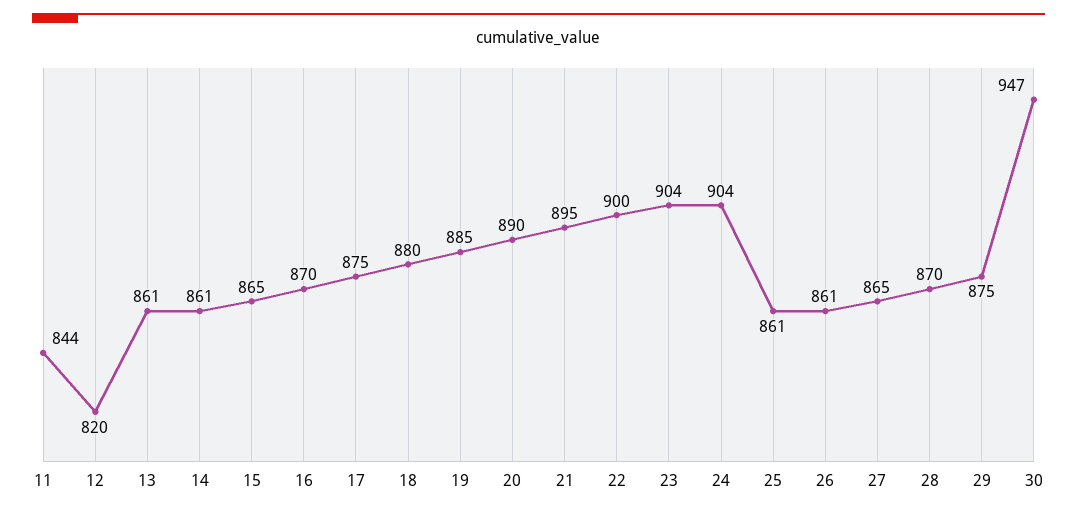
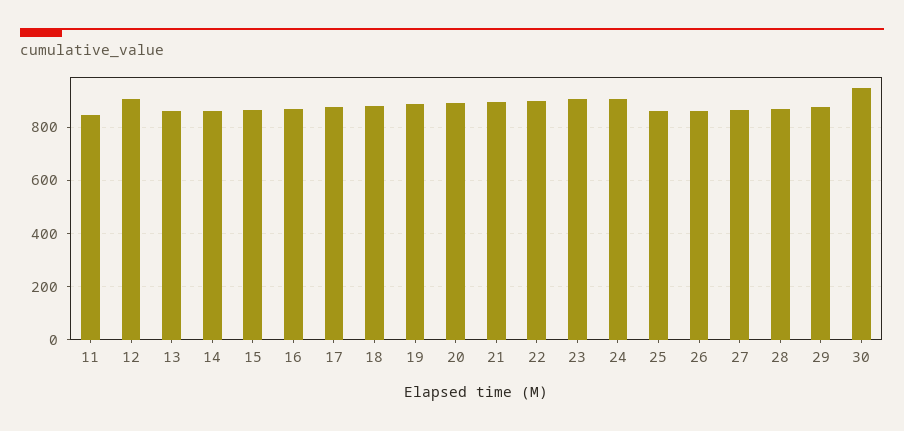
  {
    "11": 844,
-   "12": 820,
+   "12": 900,
    "13": 861,
    "14": 861,
    "15": 865,
    "16": 870,
    "17": 875,
    "18": 880,
    "19": 885,
    "20": 890,
    "21": 895,
    "22": 900,
    "23": 904,
    "24": 904,
    "25": 861,
    "26": 861,
    "27": 865,
    "28": 870,
    "29": 875,
    "30": 947
  }

